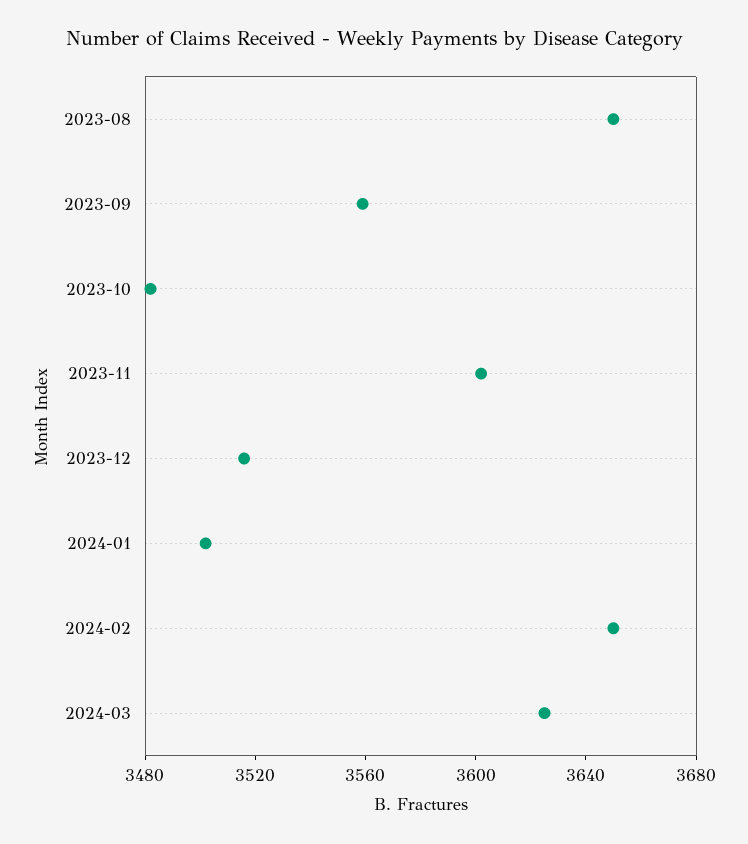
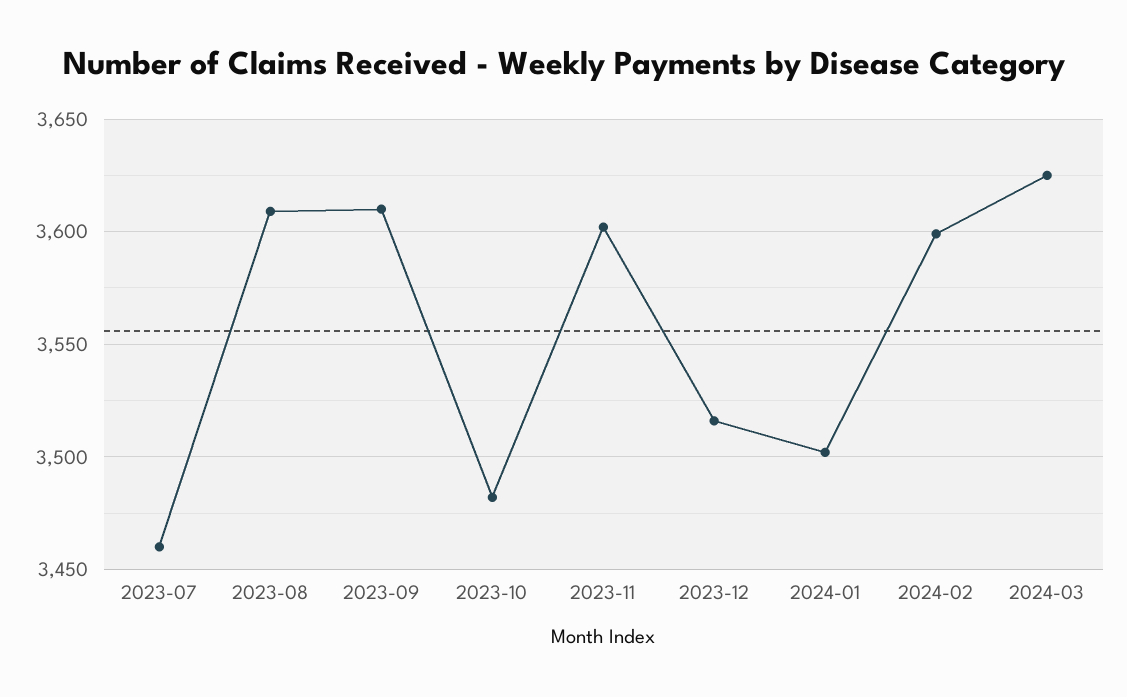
  {
-   "2023-08": 3650,
+   "2023-08": 3610,
-   "2023-09": 3560,
+   "2023-09": 3610,
    "2023-10": 3480,
    "2023-11": 3600,
    "2023-12": 3515,
    "2024-01": 3500,
-   "2024-02": 3650,
+   "2024-02": 3600,
-   "2024-03": 3625
+   "2024-03": 3625,
+   "2023-07": 3460
  }

